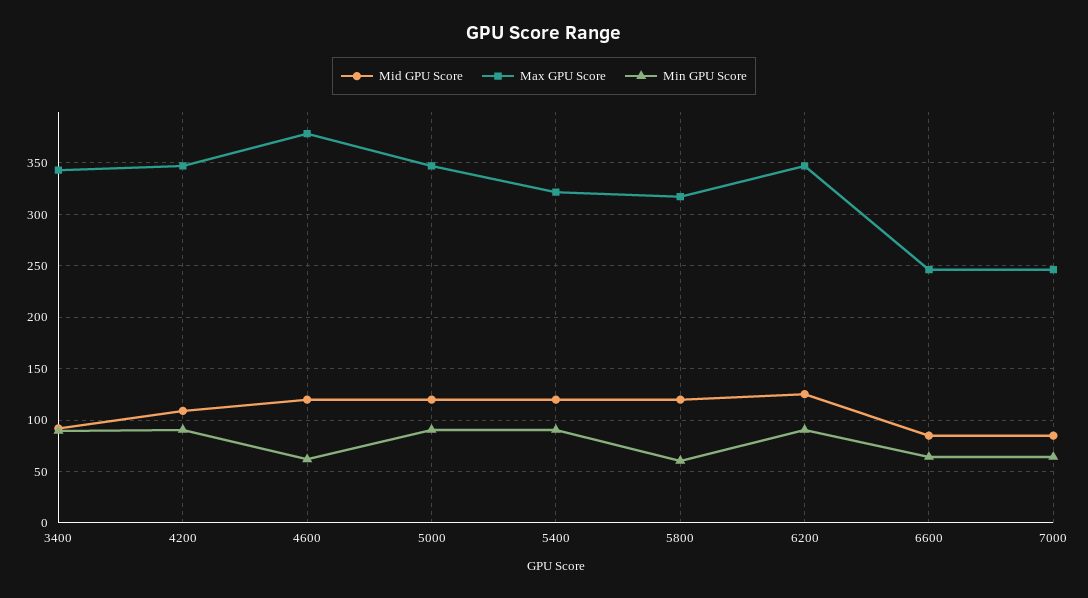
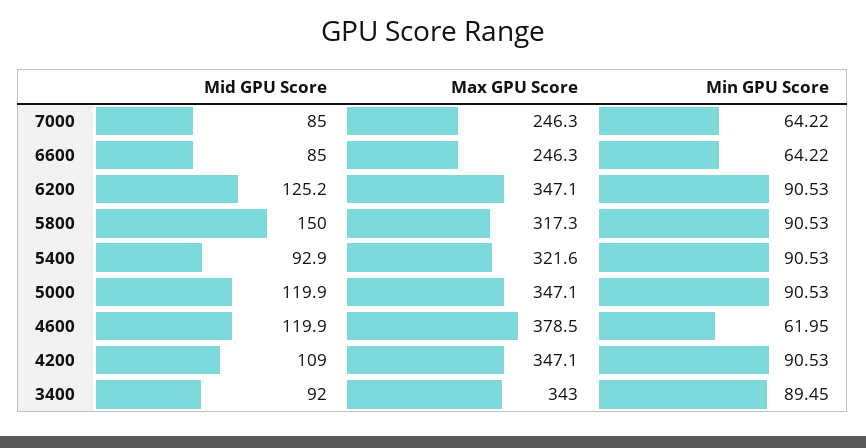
  {
    "Mid GPU Score": {
      "3400": 92,
      "4200": 109,
      "4600": 119.9,
      "5000": 119.9,
-     "5400": 120,
+     "5400": 92.9,
-     "5800": 120,
+     "5800": 150,
      "6200": 125.2,
      "6600": 85,
      "7000": 85
    },
    "Max GPU Score": {
      "3400": 343,
      "4200": 347.1,
      "4600": 378.5,
      "5000": 347.1,
      "5400": 321.6,
      "5800": 317.3,
      "6200": 347.1,
      "6600": 246.3,
      "7000": 246.3
    },
    "Min GPU Score": {
      "3400": 89.45,
      "4200": 90.53,
      "4600": 61.95,
      "5000": 90.53,
      "5400": 90.53,
-     "5800": 60,
+     "5800": 90.53,
      "6200": 90.53,
      "6600": 64.22,
      "7000": 64.22
    }
  }

